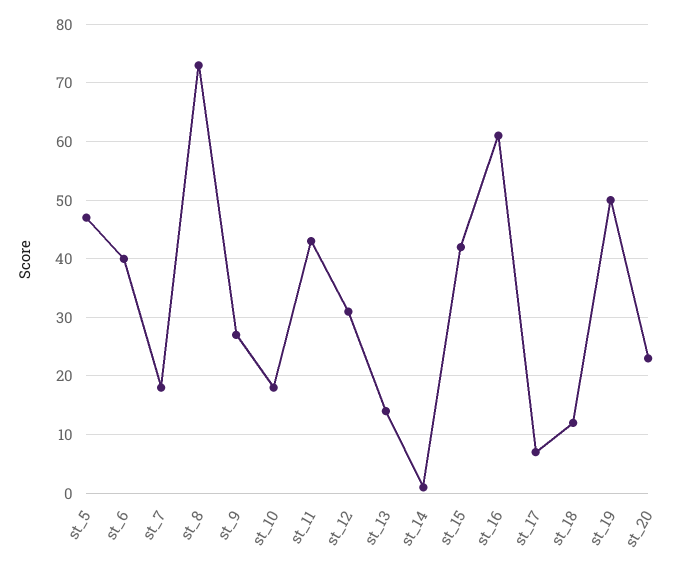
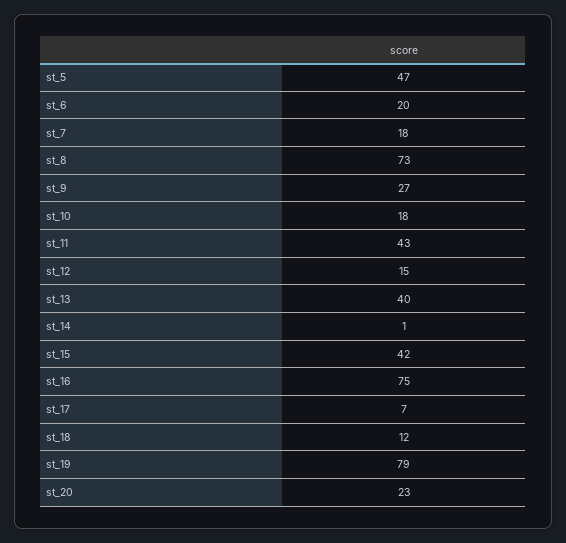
  {
    "st_5": 47,
-   "st_6": 40,
+   "st_6": 20,
    "st_7": 18,
    "st_8": 73,
    "st_9": 27,
    "st_10": 18,
    "st_11": 43,
-   "st_12": 30,
+   "st_12": 15,
-   "st_13": 15,
+   "st_13": 40,
    "st_14": 1,
    "st_15": 42,
-   "st_16": 60,
+   "st_16": 75,
    "st_17": 7,
    "st_18": 12,
-   "st_19": 50,
+   "st_19": 79,
    "st_20": 23
  }

